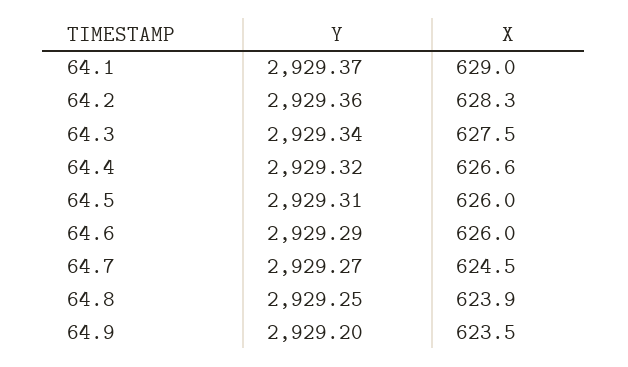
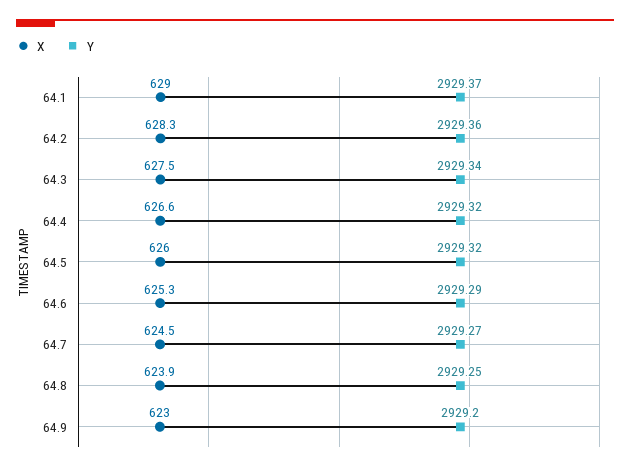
  {
    "Y": {
      "64.1": 2929.37,
      "64.2": 2929.36,
      "64.3": 2929.34,
      "64.4": 2929.32,
-     "64.5": 2929.31,
+     "64.5": 2929.32,
      "64.6": 2929.29,
      "64.7": 2929.27,
      "64.8": 2929.25,
      "64.9": 2929.2
    },
    "X": {
      "64.1": 629,
      "64.2": 628.3,
      "64.3": 627.5,
      "64.4": 626.6,
      "64.5": 626,
-     "64.6": 626,
+     "64.6": 625.3,
      "64.7": 624.5,
      "64.8": 623.9,
-     "64.9": 623.5
+     "64.9": 623
    }
  }

